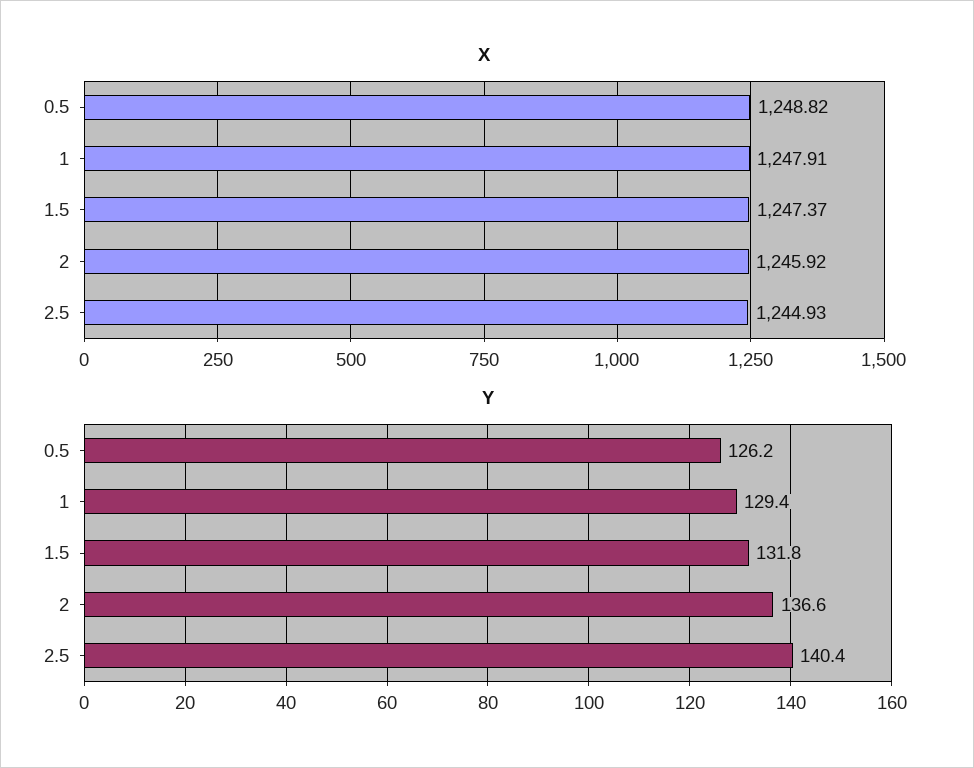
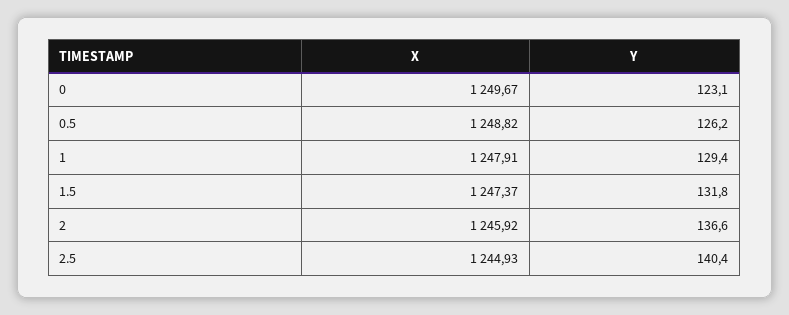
  {
    "X": {
      "0.5": 1248.82,
      "1": 1247.91,
      "1.5": 1247.37,
      "2": 1245.92,
-     "2.5": 1244.93
+     "2.5": 1244.93,
+     "0": 1249.67
    },
    "Y": {
      "0.5": 126.2,
      "1": 129.4,
      "1.5": 131.8,
      "2": 136.6,
-     "2.5": 140.4
+     "2.5": 140.4,
+     "0": 123.1
    }
  }

